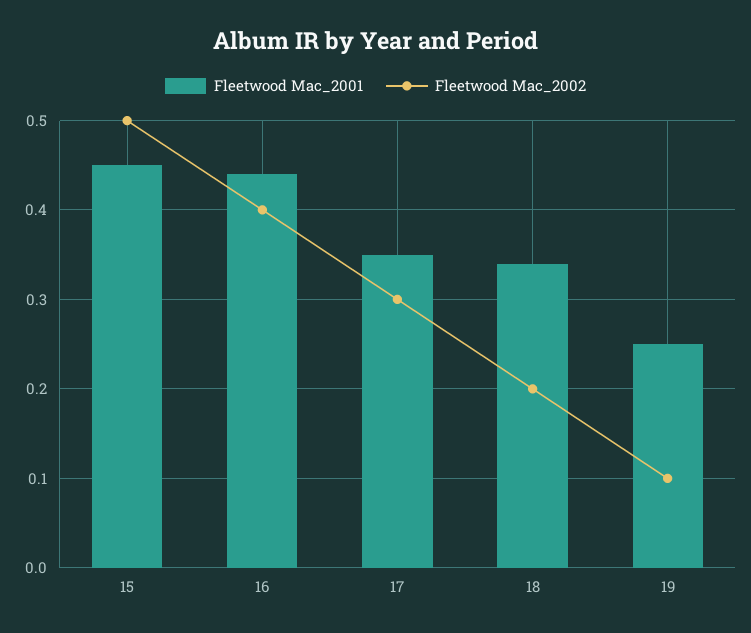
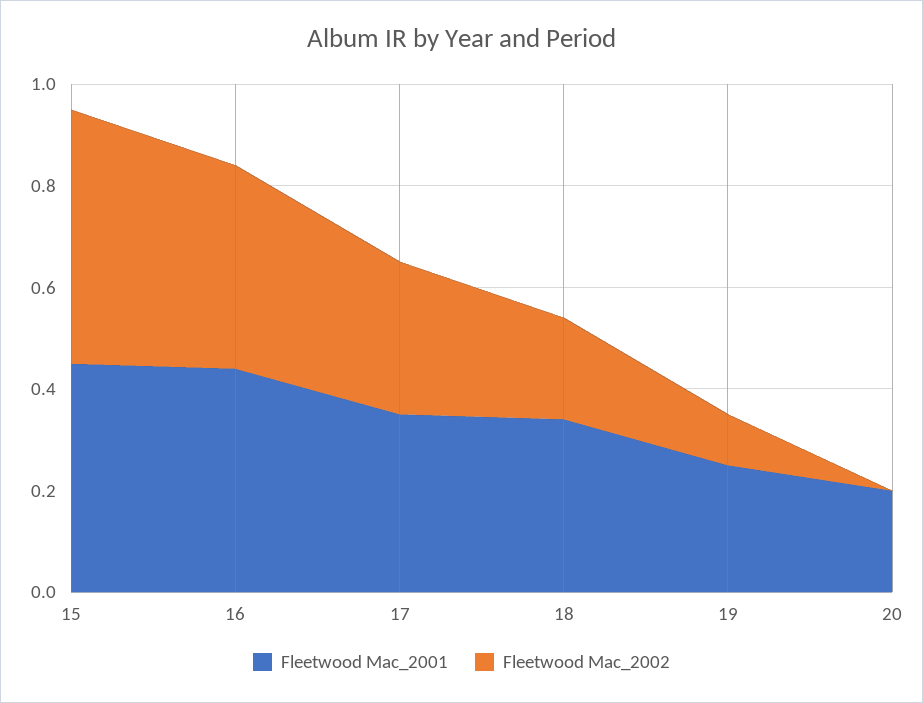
  {
    "Fleetwood Mac_2001": {
      "15": 0.45,
      "16": 0.44,
      "17": 0.35,
      "18": 0.34,
-     "19": 0.25
+     "19": 0.25,
+     "20": 0.2
    },
    "Fleetwood Mac_2002": {
      "15": 0.5,
      "16": 0.4,
      "17": 0.3,
      "18": 0.2,
-     "19": 0.1
+     "19": 0.1,
+     "20": 0
    }
  }

